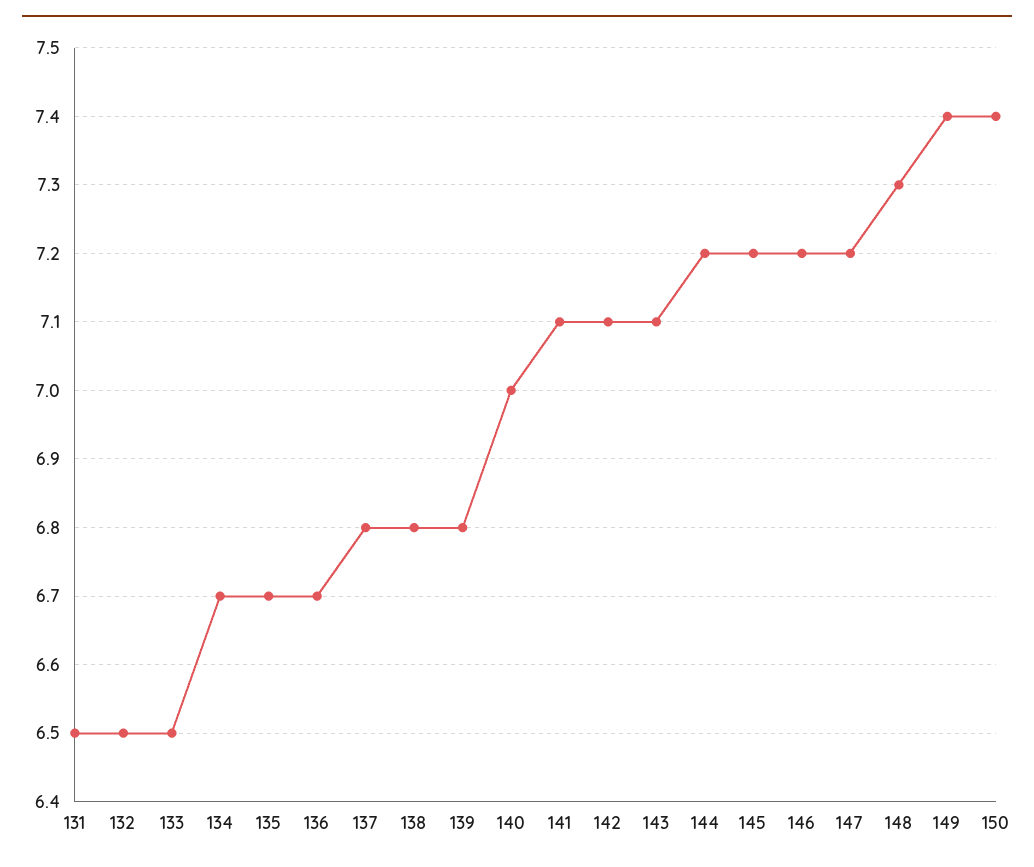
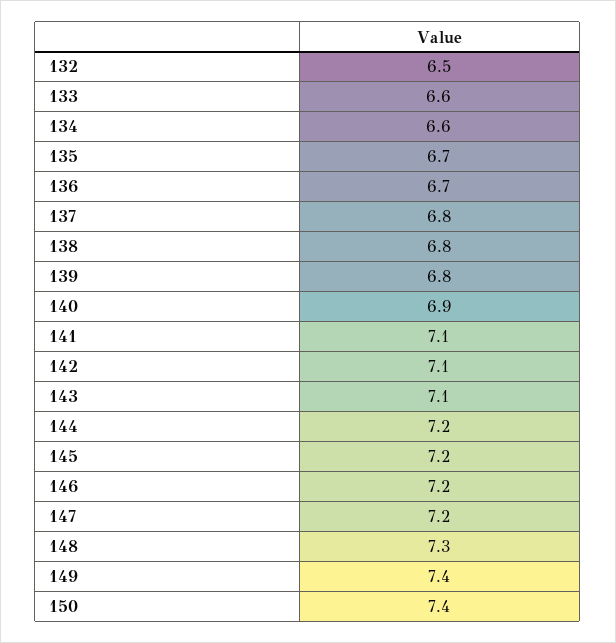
  {
-   "131": 6.5,
    "132": 6.5,
-   "133": 6.5,
+   "133": 6.6,
-   "134": 6.7,
+   "134": 6.6,
    "135": 6.7,
    "136": 6.7,
    "137": 6.8,
    "138": 6.8,
    "139": 6.8,
-   "140": 7,
+   "140": 6.9,
    "141": 7.1,
    "142": 7.1,
    "143": 7.1,
    "144": 7.2,
    "145": 7.2,
    "146": 7.2,
    "147": 7.2,
    "148": 7.3,
    "149": 7.4,
    "150": 7.4
  }

